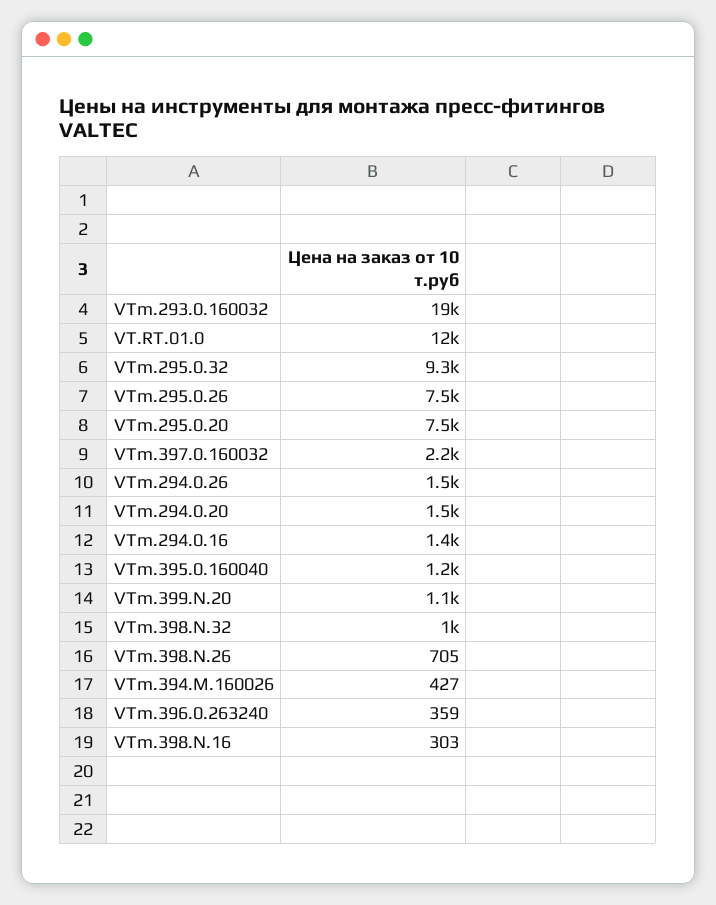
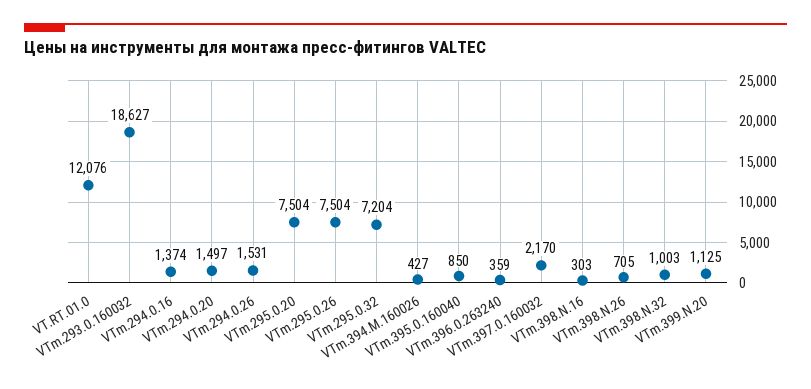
  {
    "VTm.293.0.160032": 18627,
    "VT.RT.01.0": 12076,
-   "VTm.295.0.32": 9300,
+   "VTm.295.0.32": 7204,
    "VTm.295.0.26": 7504,
    "VTm.295.0.20": 7504,
    "VTm.397.0.160032": 2170,
    "VTm.294.0.26": 1531,
    "VTm.294.0.20": 1497,
    "VTm.294.0.16": 1374,
-   "VTm.395.0.160040": 1200,
+   "VTm.395.0.160040": 850,
    "VTm.399.N.20": 1125,
    "VTm.398.N.32": 1003,
    "VTm.398.N.26": 705,
    "VTm.394.M.160026": 427,
    "VTm.396.0.263240": 359,
    "VTm.398.N.16": 303
  }

